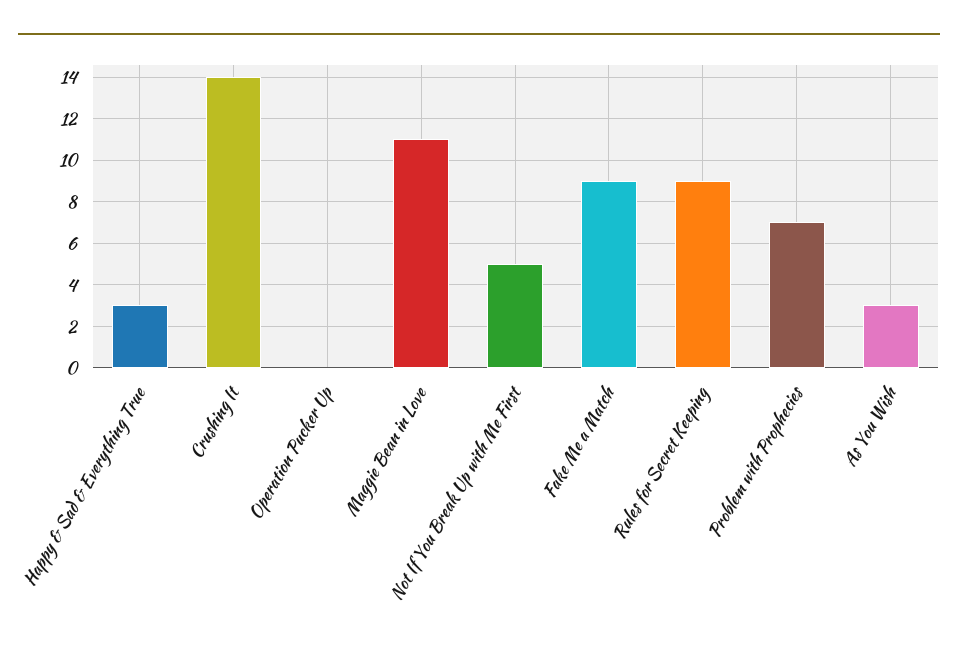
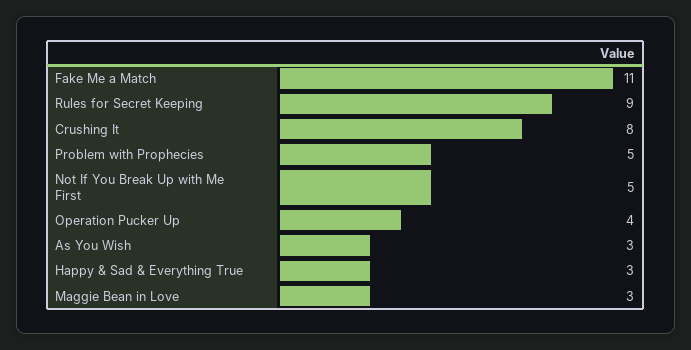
  {
    "Happy & Sad & Everything True": 3,
-   "Crushing It": 14,
+   "Crushing It": 8,
-   "Operation Pucker Up": 0,
+   "Operation Pucker Up": 4,
-   "Maggie Bean in Love": 11,
+   "Maggie Bean in Love": 3,
    "Not If You Break Up with Me First": 5,
-   "Fake Me a Match": 9,
+   "Fake Me a Match": 11,
    "Rules for Secret Keeping": 9,
-   "Problem with Prophecies": 7,
+   "Problem with Prophecies": 5,
    "As You Wish": 3
  }

